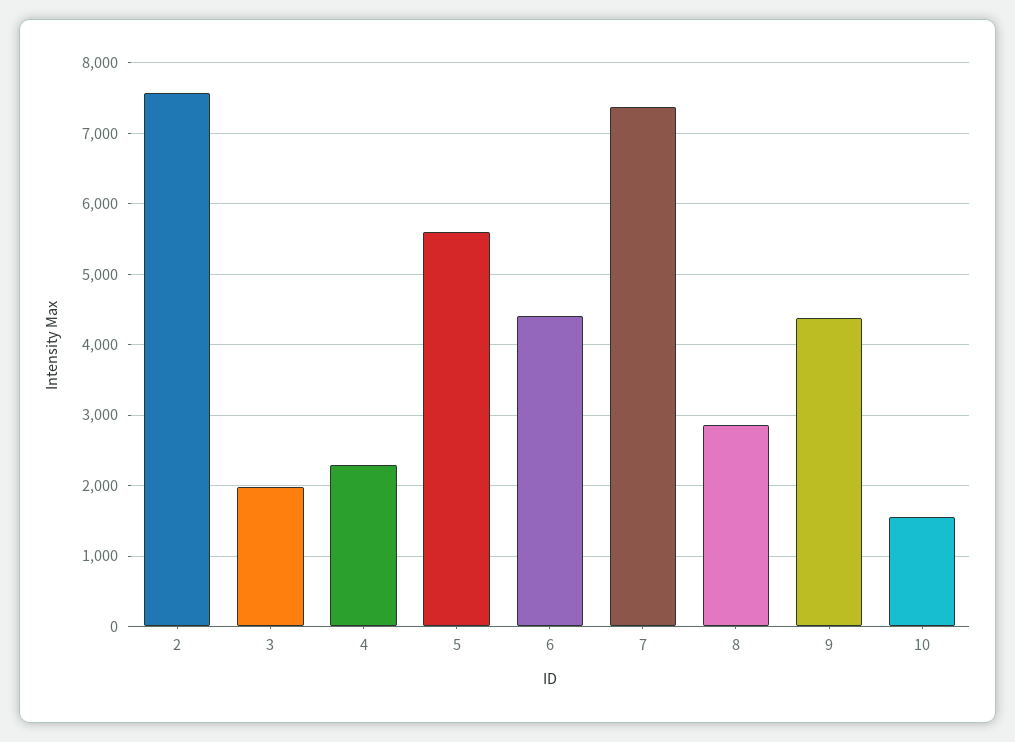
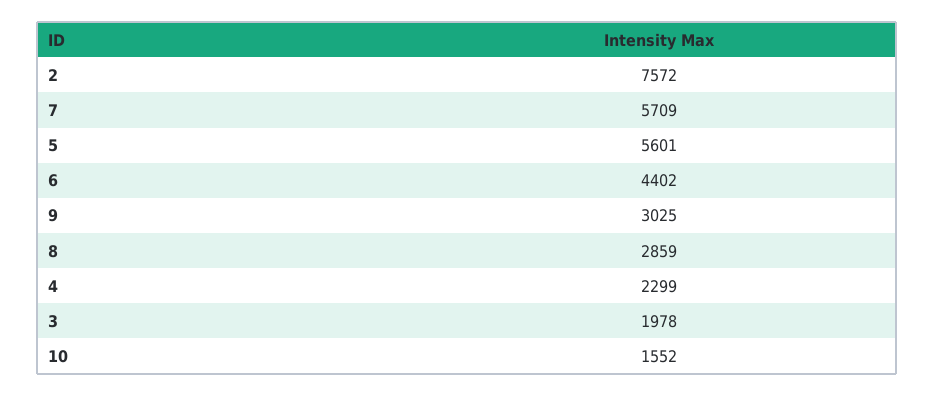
  {
    "2": 7572,
    "3": 1978,
    "4": 2299,
    "5": 5601,
    "6": 4402,
-   "7": 7400,
+   "7": 5709,
    "8": 2859,
-   "9": 4400,
+   "9": 3025,
    "10": 1552
  }

